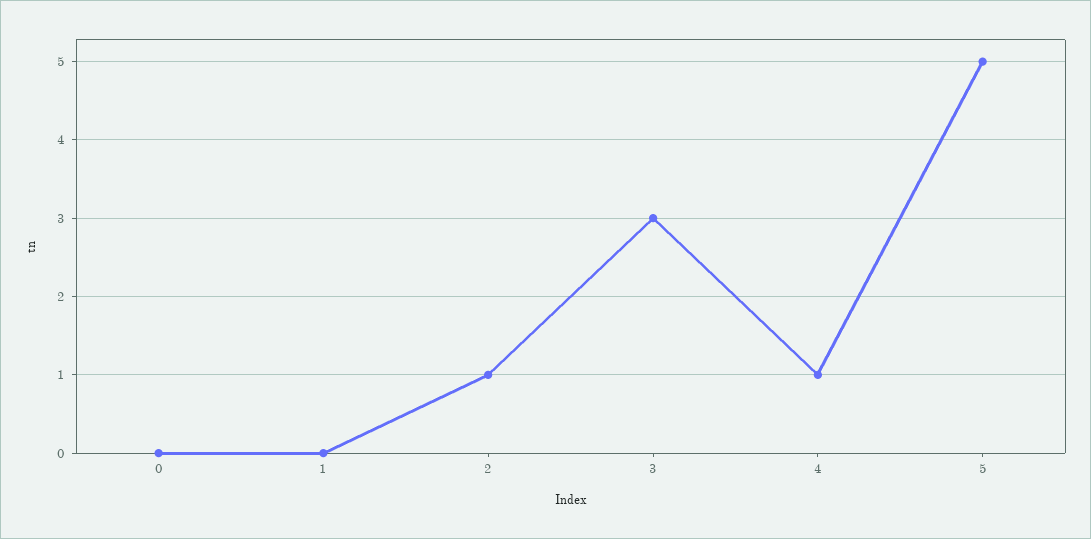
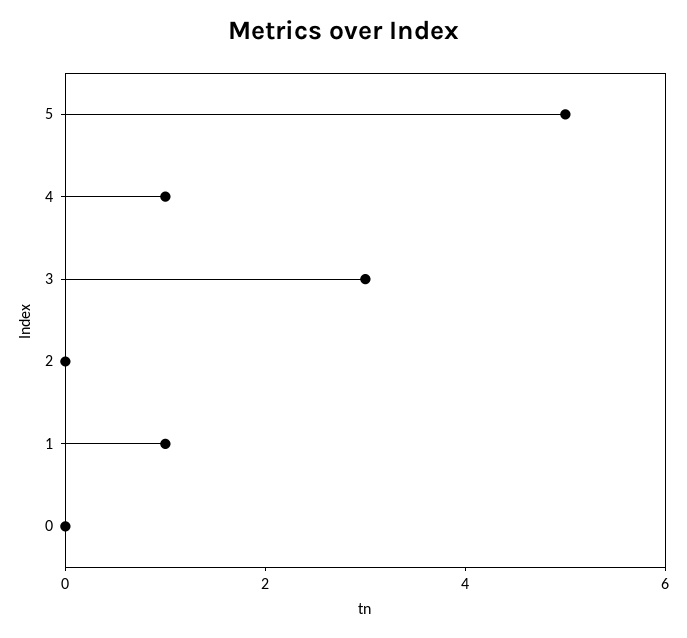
  {
    "0": 0,
-   "1": 0,
+   "1": 1,
-   "2": 1,
+   "2": 0,
    "3": 3,
    "4": 1,
    "5": 5
  }

